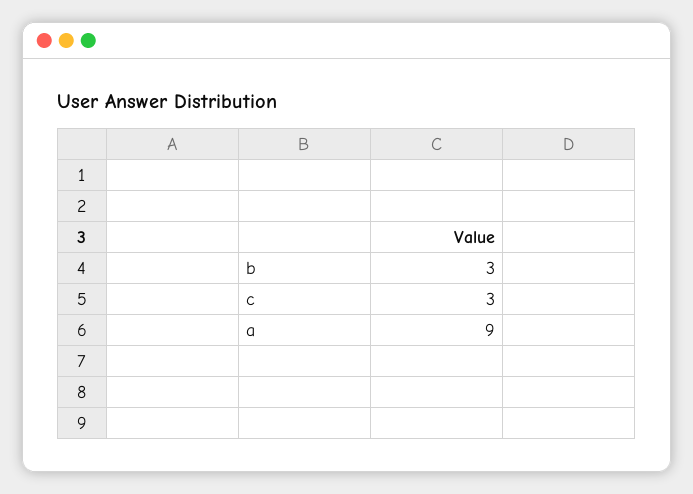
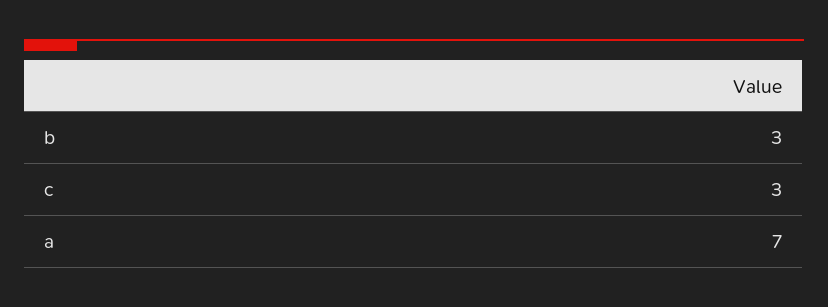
  {
    "b": 3,
    "c": 3,
-   "a": 9
+   "a": 7
  }

